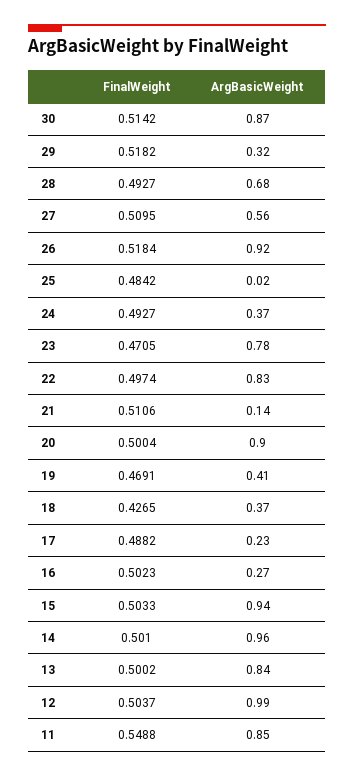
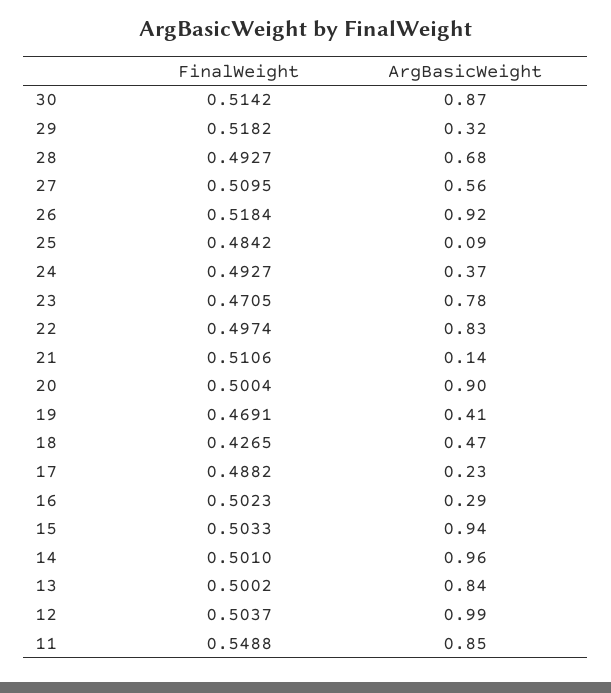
  {
    "FinalWeight": {
      "30": 0.5142,
      "29": 0.5182,
      "28": 0.4927,
      "27": 0.5095,
      "26": 0.5184,
      "25": 0.4842,
      "24": 0.4927,
      "23": 0.4705,
      "22": 0.4974,
      "21": 0.5106,
      "20": 0.5004,
      "19": 0.4691,
      "18": 0.4265,
      "17": 0.4882,
      "16": 0.5023,
      "15": 0.5033,
      "14": 0.501,
      "13": 0.5002,
      "12": 0.5037,
      "11": 0.5488
    },
    "ArgBasicWeight": {
      "30": 0.87,
      "29": 0.32,
      "28": 0.68,
      "27": 0.56,
      "26": 0.92,
-     "25": 0.02,
+     "25": 0.09,
      "24": 0.37,
      "23": 0.78,
      "22": 0.83,
      "21": 0.14,
      "20": 0.9,
      "19": 0.41,
-     "18": 0.37,
+     "18": 0.47,
      "17": 0.23,
-     "16": 0.27,
+     "16": 0.29,
      "15": 0.94,
      "14": 0.96,
      "13": 0.84,
      "12": 0.99,
      "11": 0.85
    }
  }

